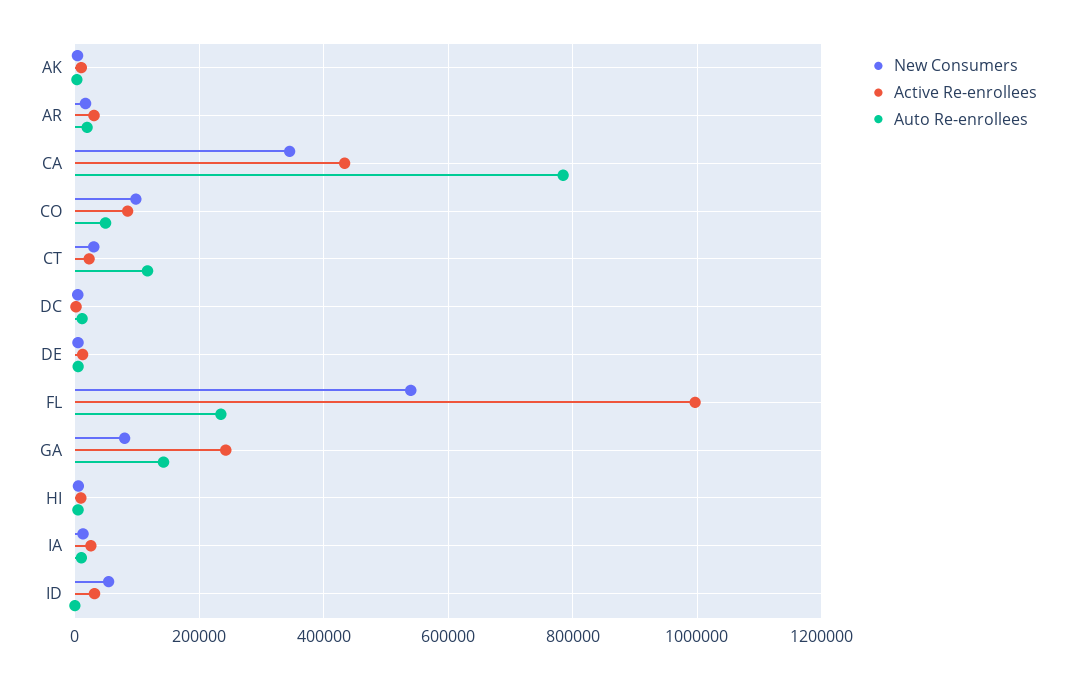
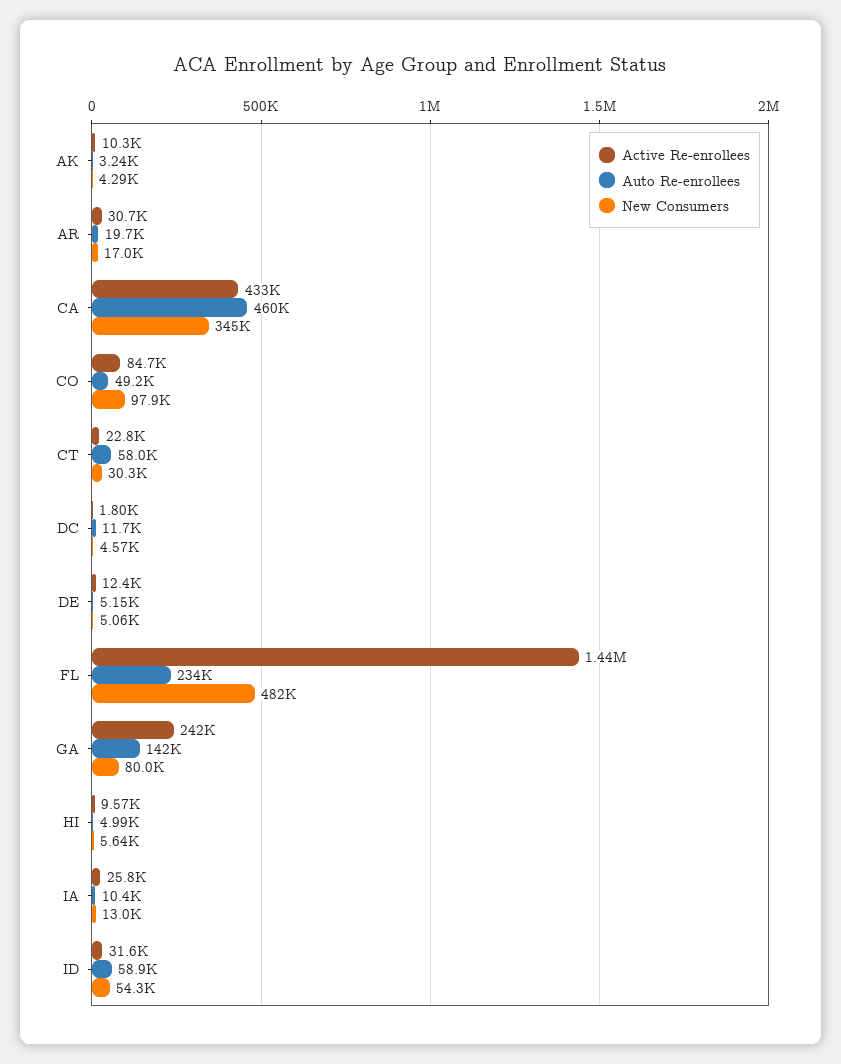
  {
    "New Consumers": {
      "AK": 4290,
      "AR": 17000,
      "CA": 345000,
      "CO": 97900,
      "CT": 30300,
      "DC": 4570,
      "DE": 5060,
-     "FL": 540000,
+     "FL": 482000,
      "GA": 80000,
      "HI": 5640,
      "IA": 13000,
      "ID": 54300
    },
    "Active Re-enrollees": {
      "AK": 10300,
      "AR": 30700,
      "CA": 433000,
      "CO": 84700,
      "CT": 22800,
      "DC": 1800,
      "DE": 12400,
-     "FL": 1000000,
+     "FL": 1440000,
      "GA": 242000,
      "HI": 9570,
      "IA": 25800,
      "ID": 31600
    },
    "Auto Re-enrollees": {
      "AK": 3240,
      "AR": 19700,
-     "CA": 780000,
+     "CA": 460000,
      "CO": 49200,
-     "CT": 120000,
+     "CT": 58000,
      "DC": 11700,
      "DE": 5150,
      "FL": 234000,
      "GA": 142000,
      "HI": 4990,
      "IA": 10400,
-     "ID": 0
+     "ID": 58900
    }
  }

